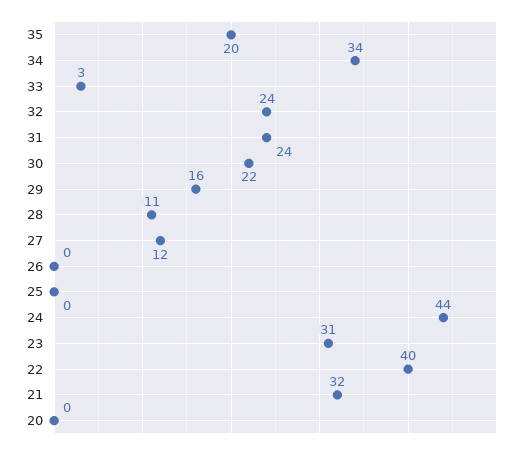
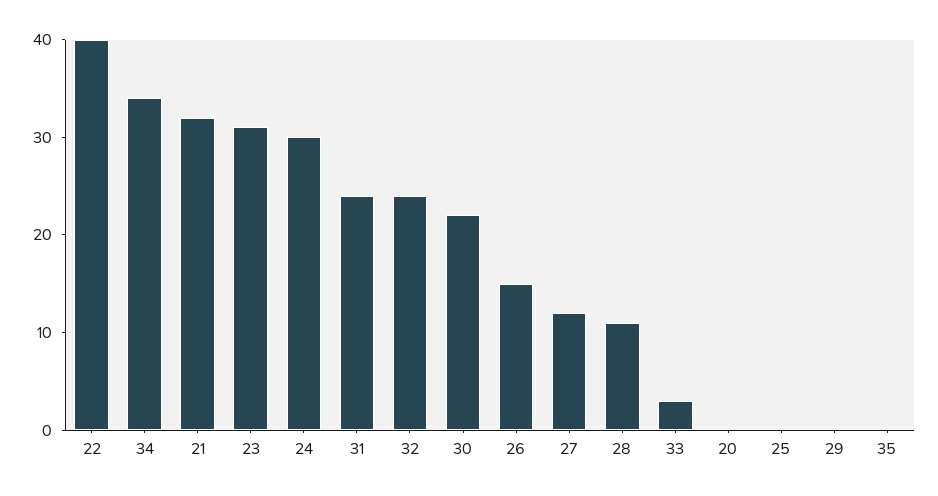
  {
-   "35": 20,
+   "35": 0,
    "34": 34,
    "33": 3,
    "32": 24,
    "31": 24,
    "30": 22,
-   "29": 16,
+   "29": 0,
    "28": 11,
    "27": 12,
-   "26": 0,
+   "26": 15,
    "25": 0,
-   "24": 44,
+   "24": 30,
    "23": 31,
    "22": 40,
    "21": 32,
    "20": 0
  }

